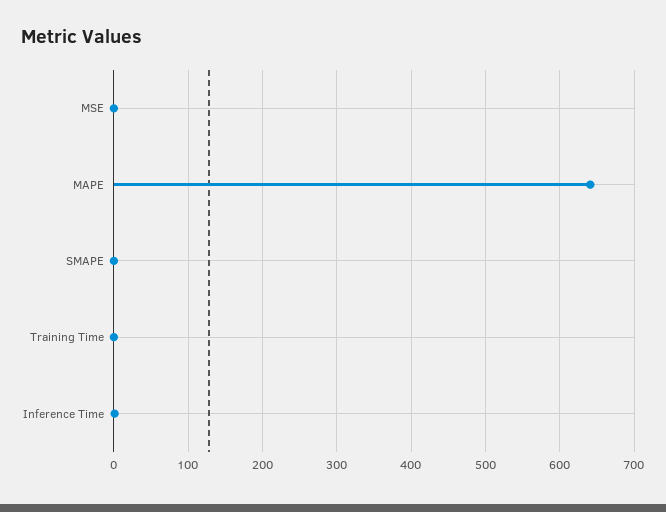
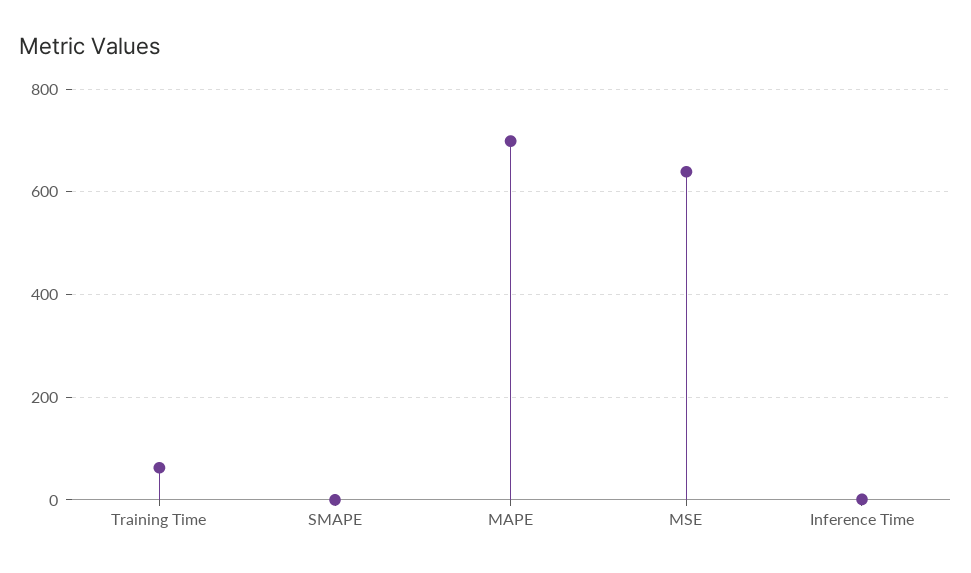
  {
-   "MSE": 0,
+   "MSE": 640,
-   "MAPE": 640,
+   "MAPE": 700,
    "SMAPE": 0,
-   "Training Time": 0,
+   "Training Time": 60,
    "Inference Time": 0
  }

